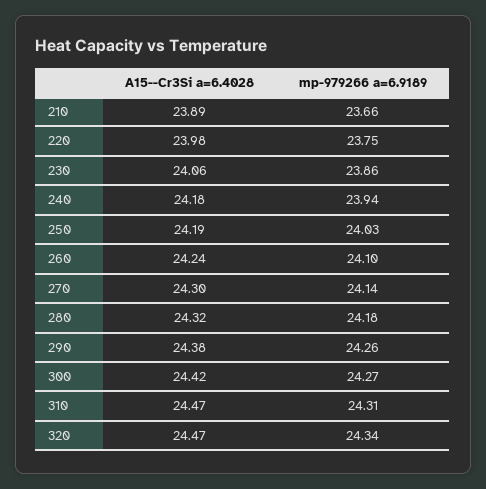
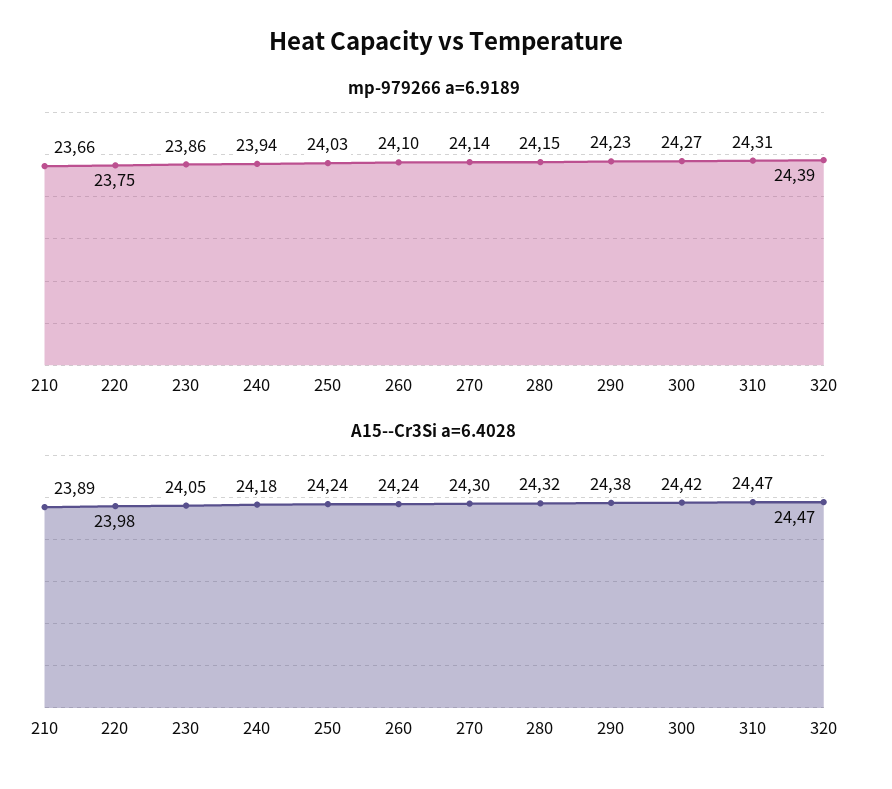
  {
    "A15--Cr3Si a=6.4028": {
      "210": 23.89,
      "220": 23.98,
-     "230": 24.06,
+     "230": 24.05,
      "240": 24.18,
-     "250": 24.19,
+     "250": 24.24,
      "260": 24.24,
      "270": 24.3,
      "280": 24.32,
      "290": 24.38,
      "300": 24.42,
      "310": 24.47,
      "320": 24.47
    },
    "mp-979266 a=6.9189": {
      "210": 23.66,
      "220": 23.75,
      "230": 23.86,
      "240": 23.94,
      "250": 24.03,
      "260": 24.1,
      "270": 24.14,
-     "280": 24.18,
+     "280": 24.15,
-     "290": 24.26,
+     "290": 24.23,
      "300": 24.27,
      "310": 24.31,
-     "320": 24.34
+     "320": 24.39
    }
  }

